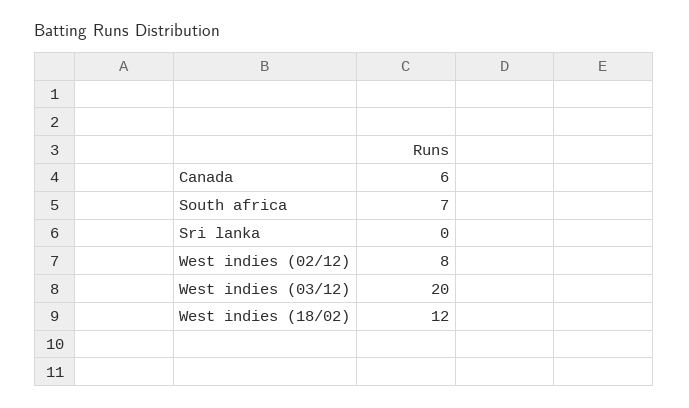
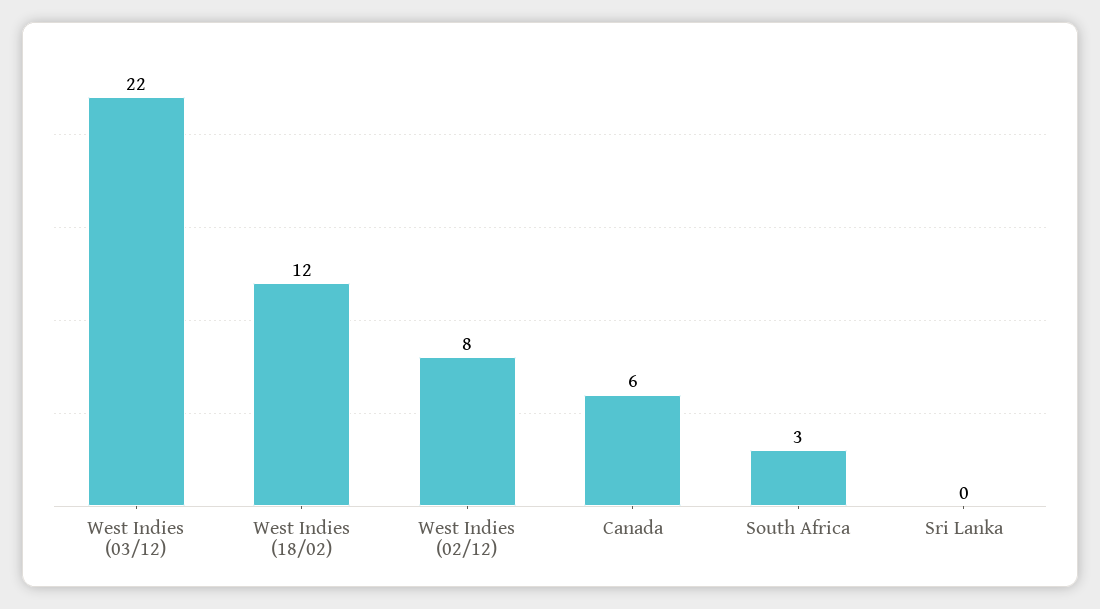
  {
    "Canada": 6,
-   "South africa": 7,
+   "South africa": 3,
    "Sri lanka": 0,
    "West indies (02/12)": 8,
-   "West indies (03/12)": 20,
+   "West indies (03/12)": 22,
    "West indies (18/02)": 12
  }

